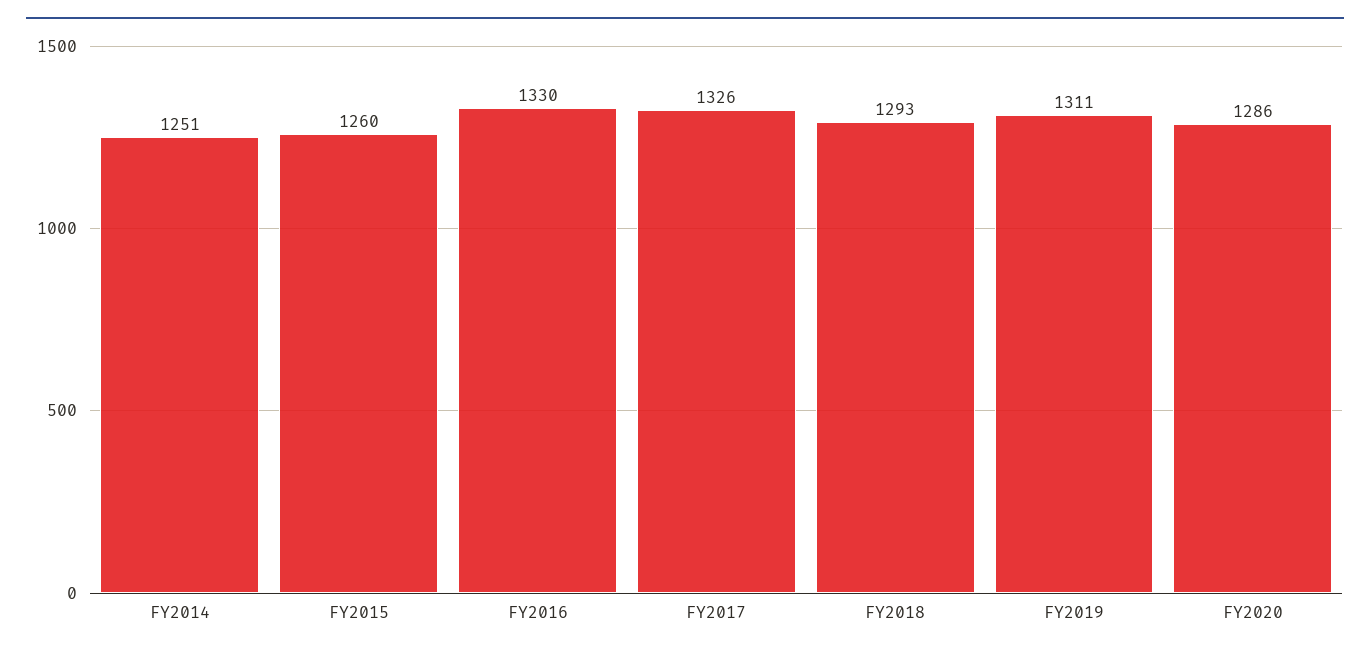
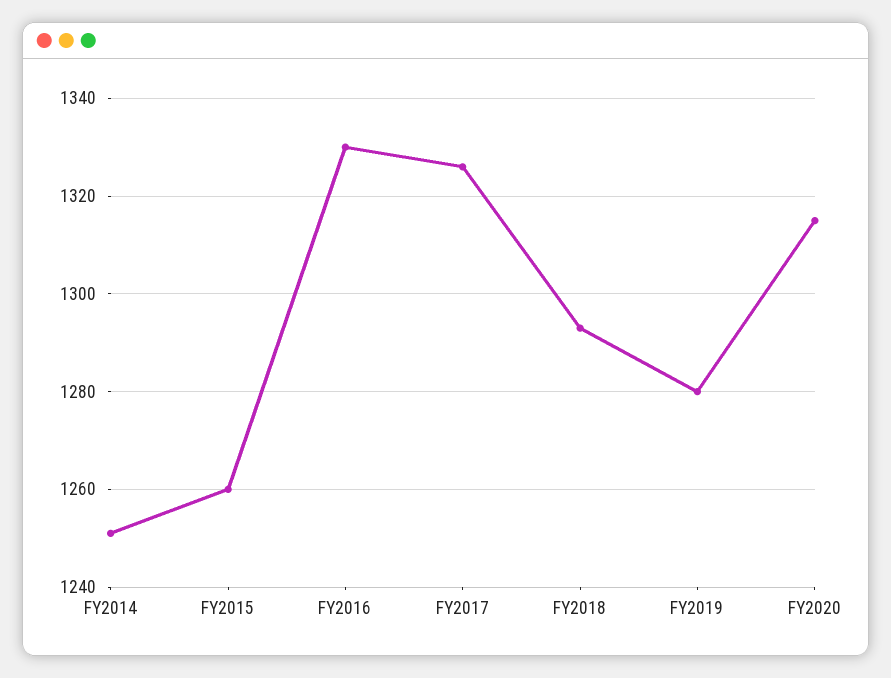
  {
    "FY2014": 1251,
    "FY2015": 1260,
    "FY2016": 1330,
    "FY2017": 1326,
    "FY2018": 1293,
-   "FY2019": 1311,
+   "FY2019": 1280,
-   "FY2020": 1286
+   "FY2020": 1315
  }

